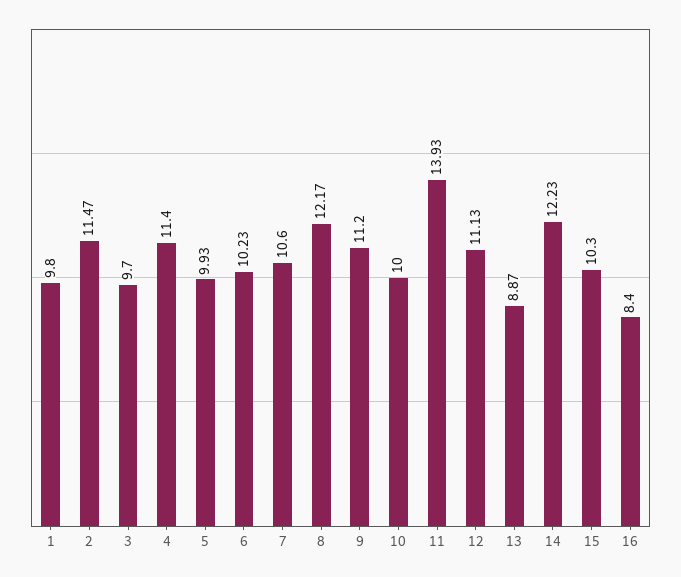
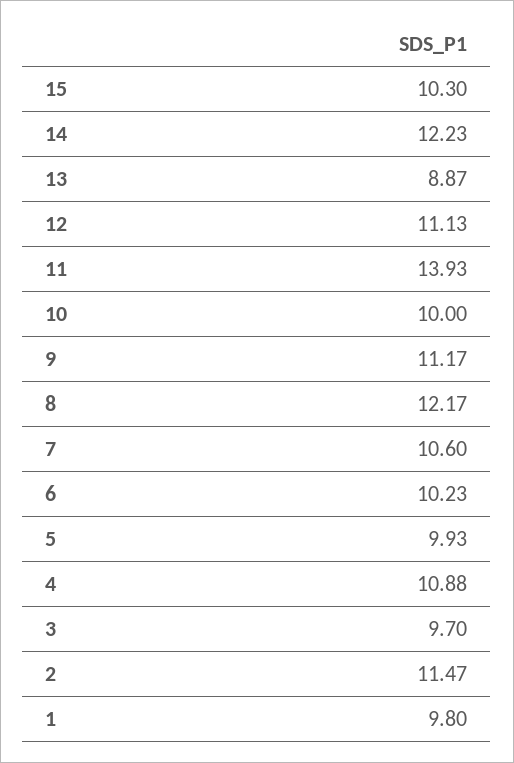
  {
    "1": 9.8,
    "2": 11.47,
    "3": 9.7,
-   "4": 11.4,
+   "4": 10.88,
    "5": 9.93,
    "6": 10.23,
    "7": 10.6,
    "8": 12.17,
-   "9": 11.2,
+   "9": 11.17,
    "10": 10,
    "11": 13.93,
    "12": 11.13,
    "13": 8.87,
    "14": 12.23,
-   "15": 10.3,
+   "15": 10.3
-   "16": 8.4
  }

